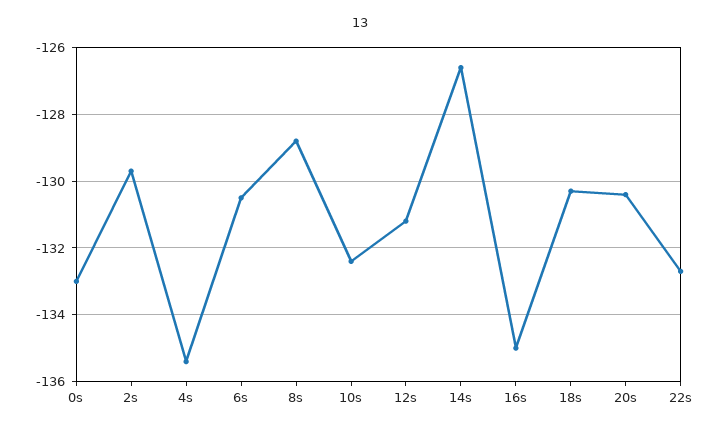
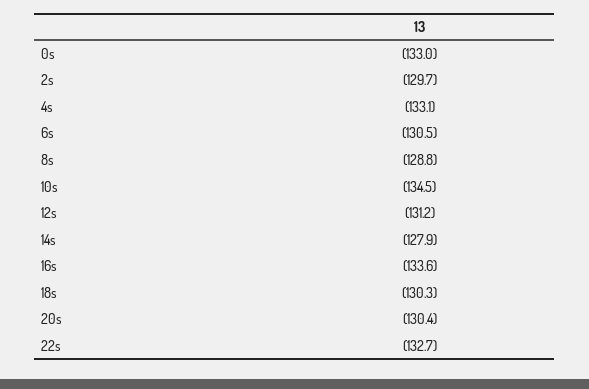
  {
    "0s": -133,
    "2s": -129.7,
-   "4s": -135.5,
+   "4s": -133.1,
    "6s": -130.5,
    "8s": -128.8,
-   "10s": -132.5,
+   "10s": -134.5,
    "12s": -131.2,
-   "14s": -126.5,
+   "14s": -127.9,
-   "16s": -135,
+   "16s": -133.6,
    "18s": -130.3,
    "20s": -130.4,
    "22s": -132.7
  }

